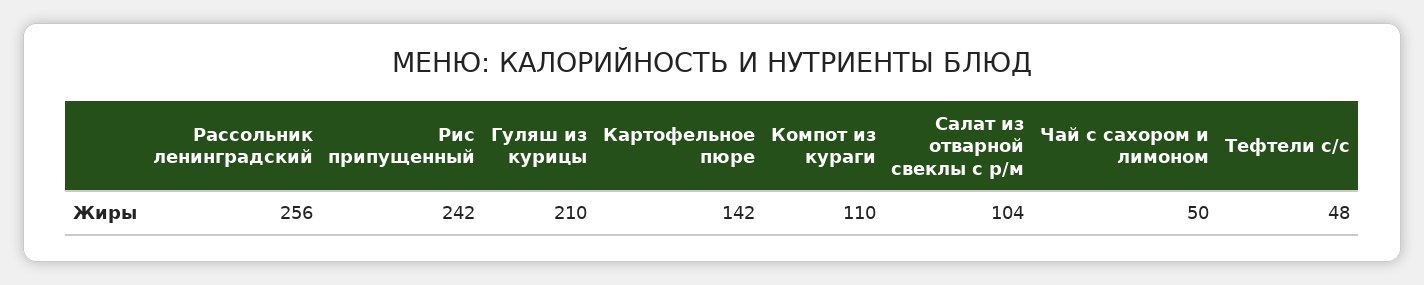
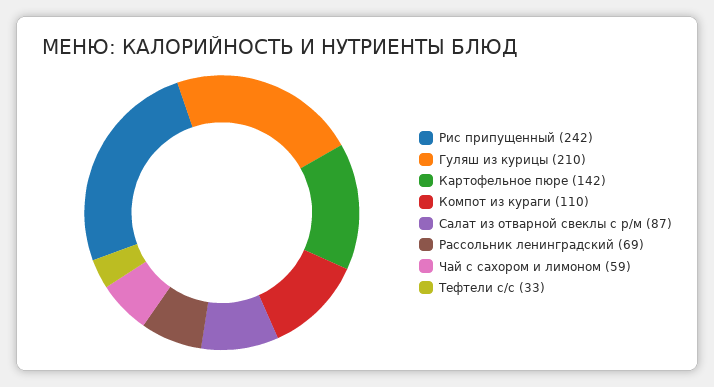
  {
-   "Рассольник ленинградский": 256,
+   "Рассольник ленинградский": 69,
    "Рис припущенный": 242,
    "Гуляш из курицы": 210,
    "Картофельное пюре": 142,
    "Компот из кураги": 110,
-   "Салат из отварной свеклы с р/м": 104,
+   "Салат из отварной свеклы с р/м": 87,
-   "Чай с сахором и лимоном": 50,
+   "Чай с сахором и лимоном": 59,
-   "Тефтели с/с": 48
+   "Тефтели с/с": 33
  }

